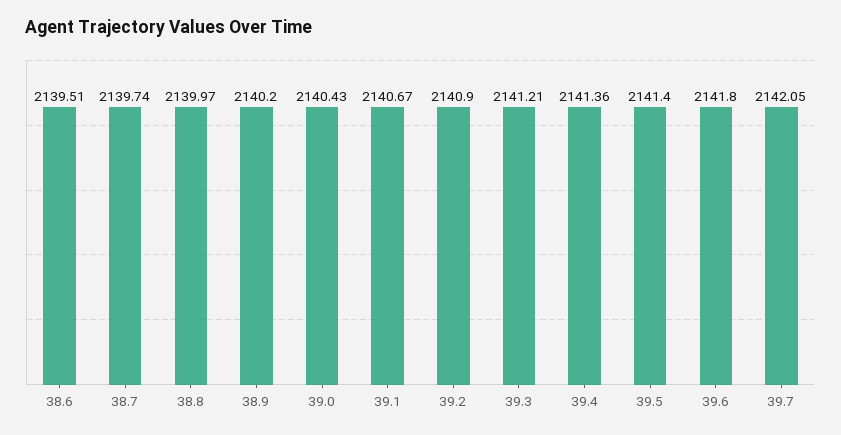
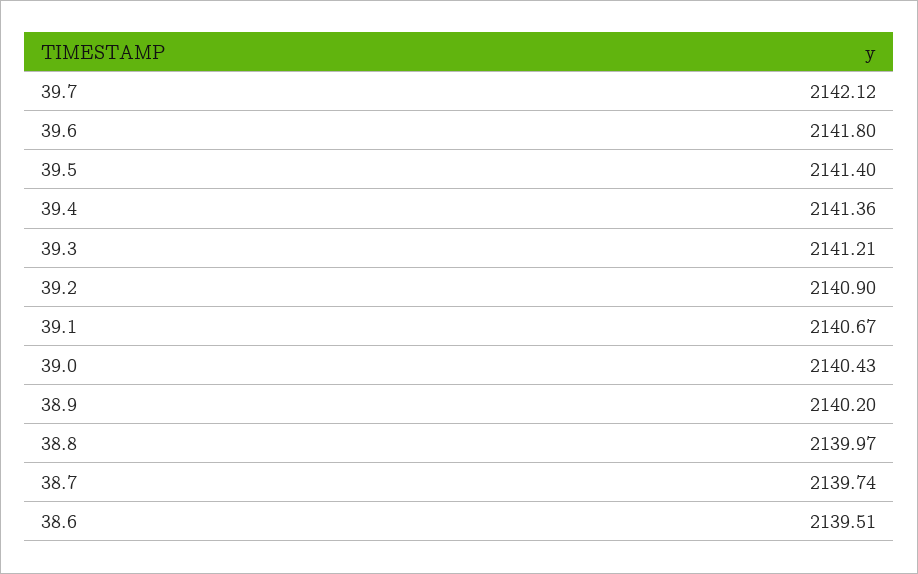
  {
    "38.6": 2139.51,
    "38.7": 2139.74,
    "38.8": 2139.97,
    "38.9": 2140.2,
    "39.0": 2140.43,
    "39.1": 2140.67,
    "39.2": 2140.9,
    "39.3": 2141.21,
    "39.4": 2141.36,
    "39.5": 2141.4,
    "39.6": 2141.8,
-   "39.7": 2142.05
+   "39.7": 2142.12
  }

